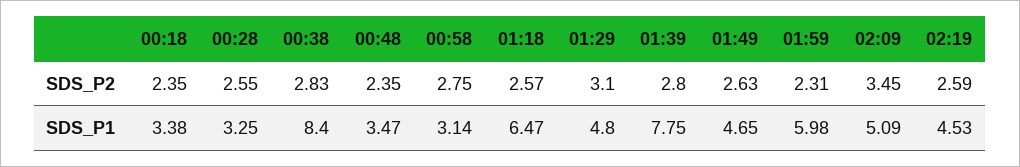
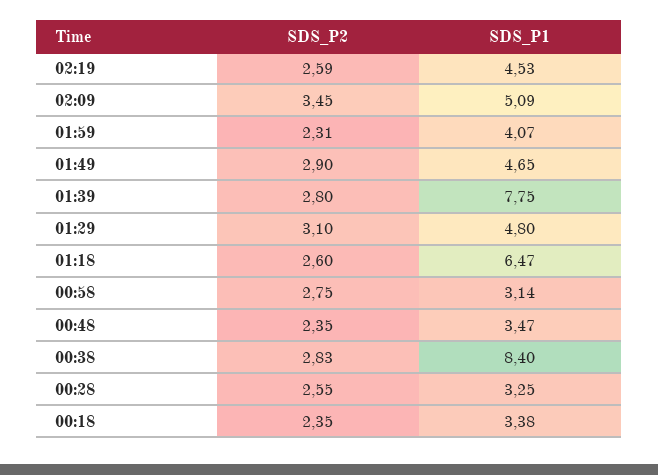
  {
    "00:18": {
      "SDS_P2": 2.35,
      "SDS_P1": 3.38
    },
    "00:28": {
      "SDS_P2": 2.55,
      "SDS_P1": 3.25
    },
    "00:38": {
      "SDS_P2": 2.83,
      "SDS_P1": 8.4
    },
    "00:48": {
      "SDS_P2": 2.35,
      "SDS_P1": 3.47
    },
    "00:58": {
      "SDS_P2": 2.75,
      "SDS_P1": 3.14
    },
    "01:18": {
-     "SDS_P2": 2.57,
+     "SDS_P2": 2.6,
      "SDS_P1": 6.47
    },
    "01:29": {
      "SDS_P2": 3.1,
      "SDS_P1": 4.8
    },
    "01:39": {
      "SDS_P2": 2.8,
      "SDS_P1": 7.75
    },
    "01:49": {
-     "SDS_P2": 2.63,
+     "SDS_P2": 2.9,
      "SDS_P1": 4.65
    },
    "01:59": {
      "SDS_P2": 2.31,
-     "SDS_P1": 5.98
+     "SDS_P1": 4.07
    },
    "02:09": {
      "SDS_P2": 3.45,
      "SDS_P1": 5.09
    },
    "02:19": {
      "SDS_P2": 2.59,
      "SDS_P1": 4.53
    }
  }

